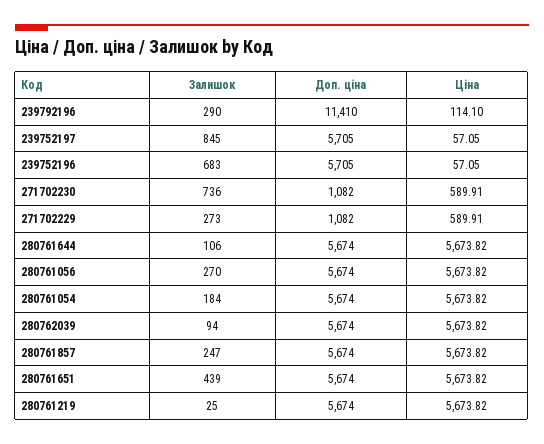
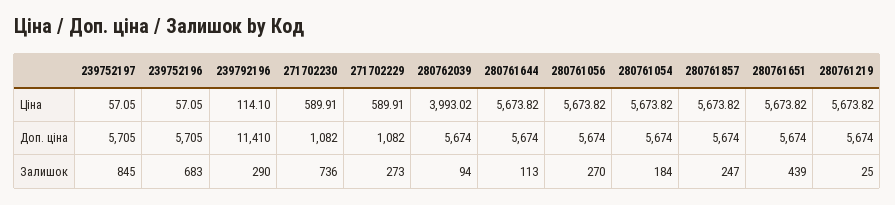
  {
    "Залишок": {
      "239792196": 290,
      "239752197": 845,
      "239752196": 683,
      "271702230": 736,
      "271702229": 273,
-     "280761644": 106,
+     "280761644": 113,
      "280761056": 270,
      "280761054": 184,
      "280762039": 94,
      "280761857": 247,
      "280761651": 439,
      "280761219": 25
    },
    "Доп. ціна": {
      "239792196": 11410,
      "239752197": 5705,
      "239752196": 5705,
      "271702230": 1082,
      "271702229": 1082,
      "280761644": 5674,
      "280761056": 5674,
      "280761054": 5674,
      "280762039": 5674,
      "280761857": 5674,
      "280761651": 5674,
      "280761219": 5674
    },
    "Ціна": {
      "239792196": 114.1,
      "239752197": 57.05,
      "239752196": 57.05,
      "271702230": 589.91,
      "271702229": 589.91,
      "280761644": 5673.82,
      "280761056": 5673.82,
      "280761054": 5673.82,
-     "280762039": 5673.82,
+     "280762039": 3993.02,
      "280761857": 5673.82,
      "280761651": 5673.82,
      "280761219": 5673.82
    }
  }

